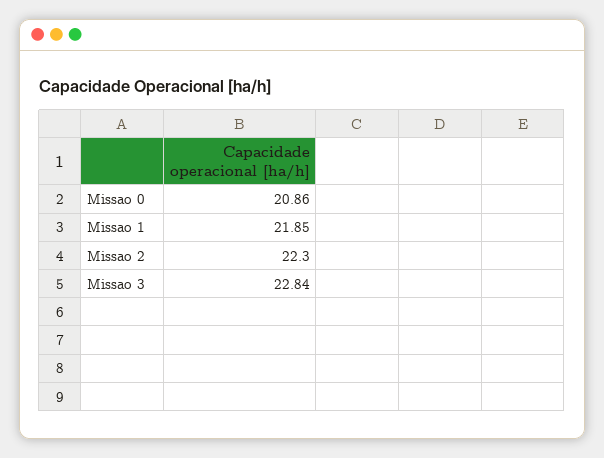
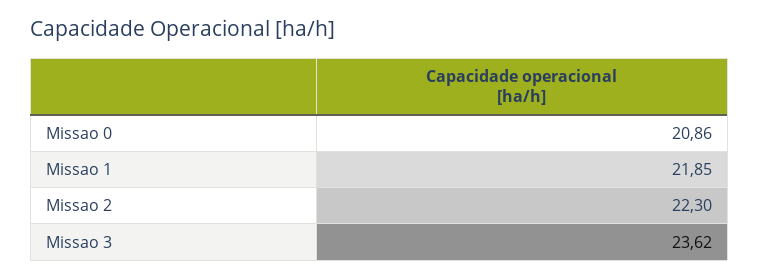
  {
    "Missao 0": 20.86,
    "Missao 1": 21.85,
    "Missao 2": 22.3,
-   "Missao 3": 22.84
+   "Missao 3": 23.62
  }

